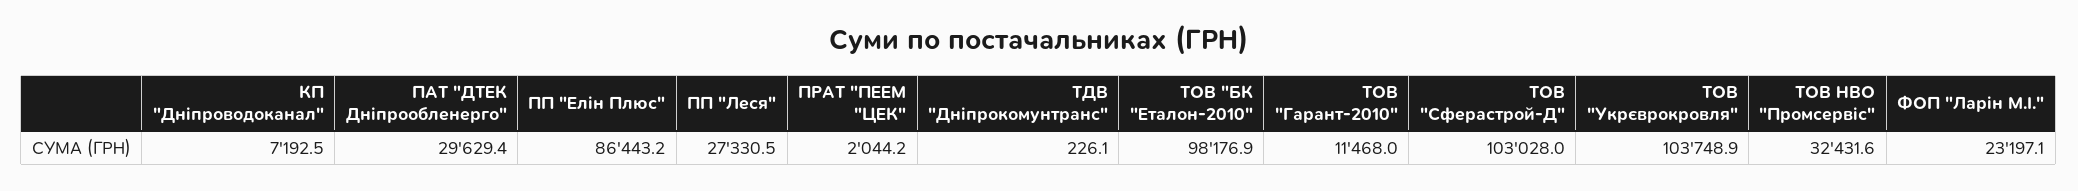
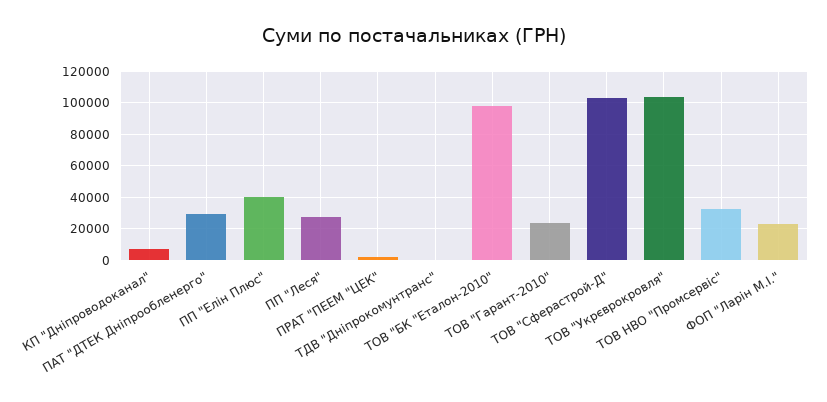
  {
    "КП \"Дніпроводоканал\"": 7192.5,
    "ПАТ \"ДТЕК Дніпрообленерго\"": 29629.4,
-   "ПП \"Елін Плюс\"": 86443.2,
+   "ПП \"Елін Плюс\"": 40000,
    "ПП \"Леся\"": 27330.5,
    "ПРАТ \"ПЕЕМ \"ЦЕК\"": 2044.2,
    "ТДВ \"Дніпрокомунтранс\"": 226.1,
    "ТОВ \"БК \"Еталон-2010\"": 98176.9,
-   "ТОВ \"Гарант-2010\"": 11468,
+   "ТОВ \"Гарант-2010\"": 25000,
    "ТОВ \"Сферастрой-Д\"": 103028,
    "ТОВ \"Укрєврокровля\"": 103748.9,
    "ТОВ НВО \"Промсервіс\"": 32431.6,
    "ФОП \"Ларін М.І.\"": 23197.1
  }

